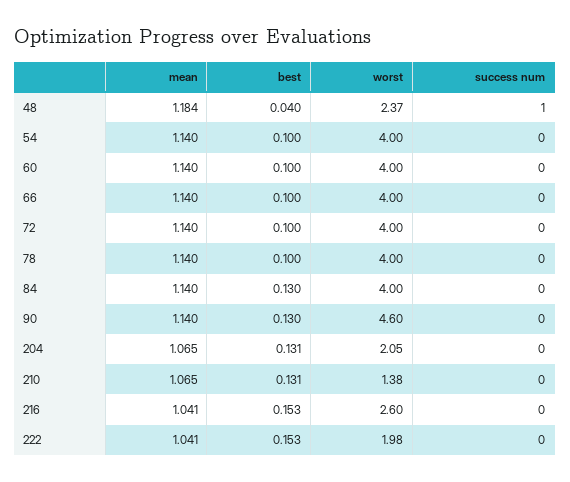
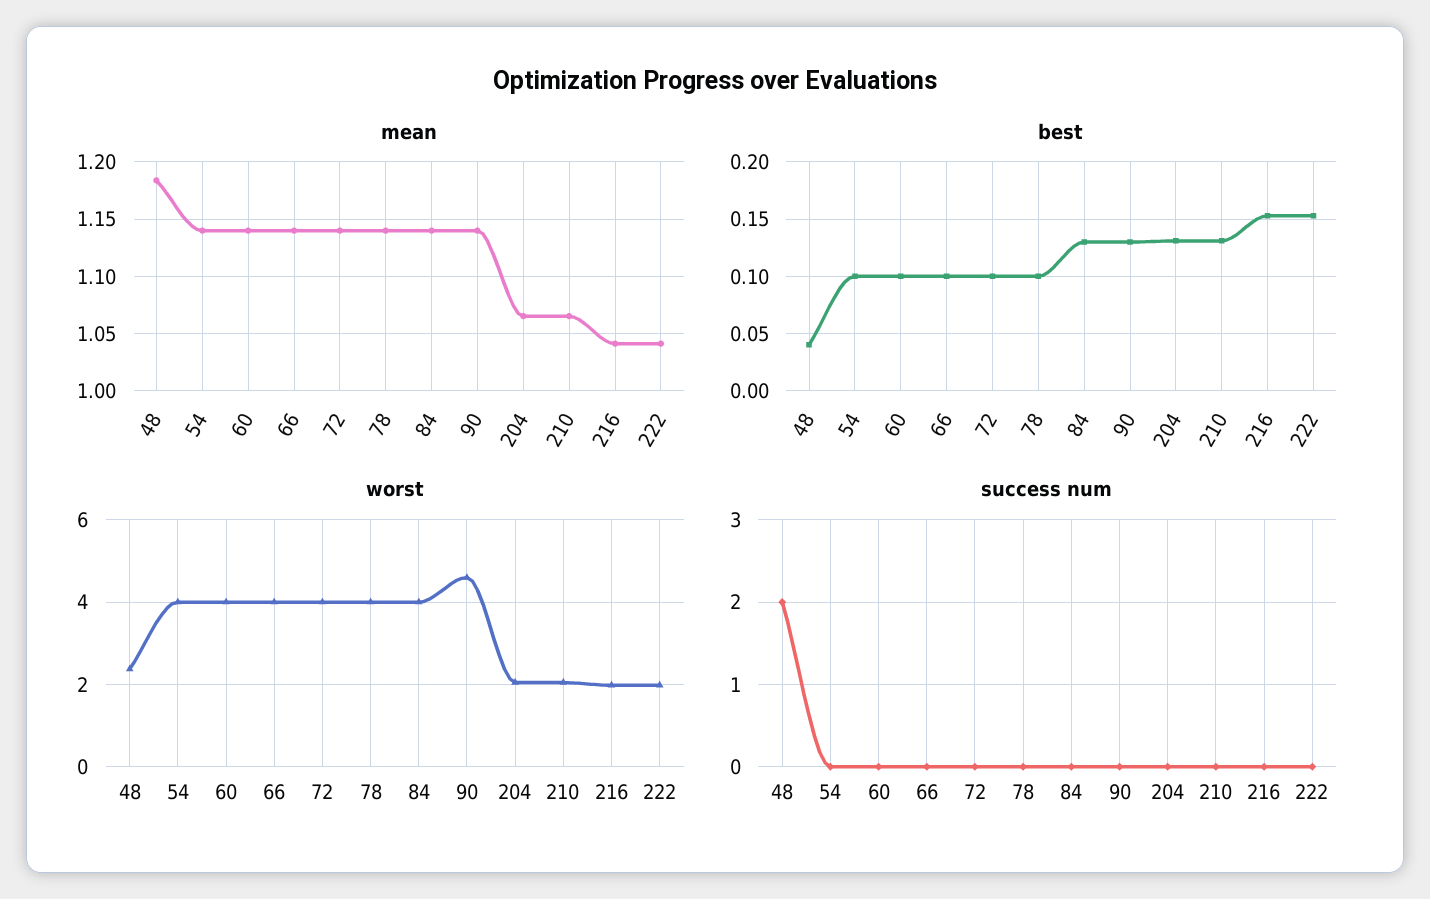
  {
    "mean": {
      "48": 1.184,
      "54": 1.14,
      "60": 1.14,
      "66": 1.14,
      "72": 1.14,
      "78": 1.14,
      "84": 1.14,
      "90": 1.14,
      "204": 1.065,
      "210": 1.065,
      "216": 1.041,
      "222": 1.041
    },
    "best": {
      "48": 0.04,
      "54": 0.1,
      "60": 0.1,
      "66": 0.1,
      "72": 0.1,
      "78": 0.1,
      "84": 0.13,
      "90": 0.13,
      "204": 0.131,
      "210": 0.131,
      "216": 0.153,
      "222": 0.153
    },
    "worst": {
      "48": 2.37,
      "54": 4,
      "60": 4,
      "66": 4,
      "72": 4,
      "78": 4,
      "84": 4,
      "90": 4.6,
      "204": 2.05,
-     "210": 1.38,
+     "210": 2,
-     "216": 2.6,
+     "216": 2,
      "222": 1.98
    },
    "success num": {
-     "48": 1,
+     "48": 2,
      "54": 0,
      "60": 0,
      "66": 0,
      "72": 0,
      "78": 0,
      "84": 0,
      "90": 0,
      "204": 0,
      "210": 0,
      "216": 0,
      "222": 0
    }
  }

